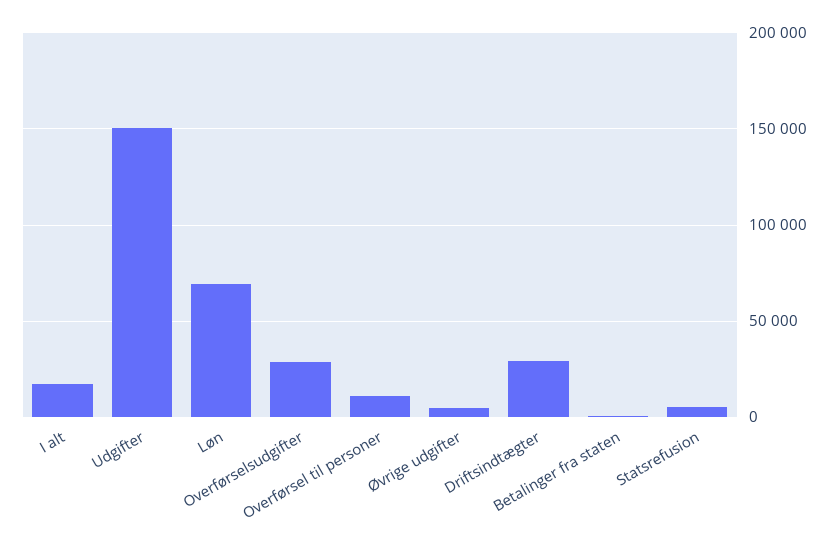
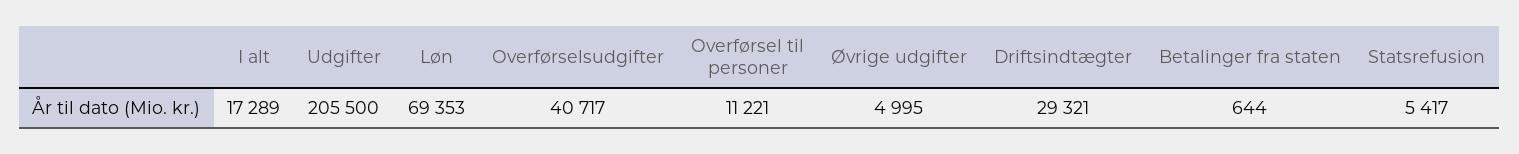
  {
    "I alt": 17289,
-   "Udgifter": 150000,
+   "Udgifter": 205500,
    "Løn": 69353,
-   "Overførselsudgifter": 30000,
+   "Overførselsudgifter": 40717,
    "Overførsel til personer": 11221,
    "Øvrige udgifter": 4995,
    "Driftsindtægter": 29321,
    "Betalinger fra staten": 644,
    "Statsrefusion": 5417
  }

